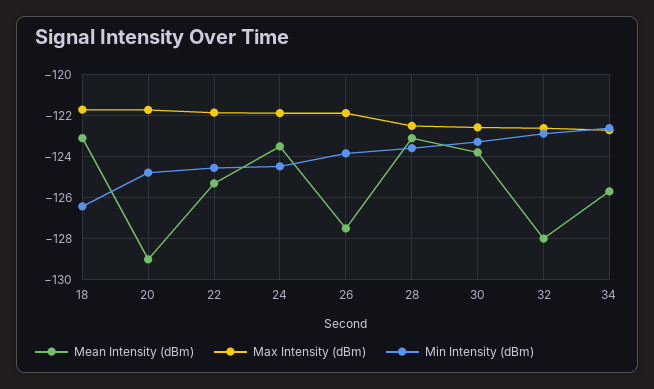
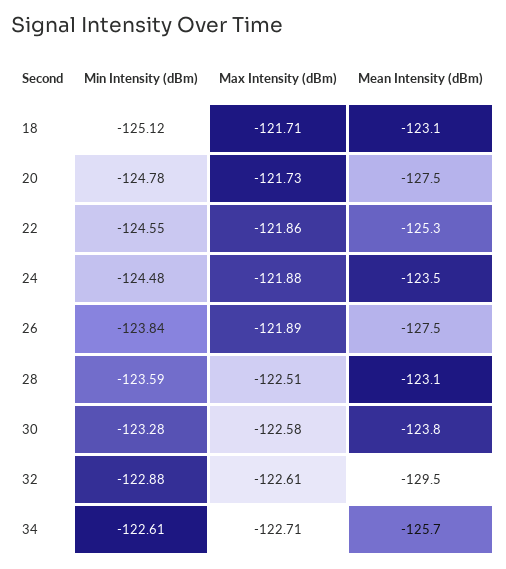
  {
    "Mean Intensity (dBm)": {
      "18": -123.1,
-     "20": -129,
+     "20": -127.5,
      "22": -125.3,
      "24": -123.5,
      "26": -127.5,
      "28": -123.1,
      "30": -123.8,
-     "32": -128,
+     "32": -129.5,
      "34": -125.7
    },
    "Max Intensity (dBm)": {
      "18": -121.71,
      "20": -121.73,
      "22": -121.86,
      "24": -121.88,
      "26": -121.89,
      "28": -122.51,
      "30": -122.58,
      "32": -122.61,
      "34": -122.71
    },
    "Min Intensity (dBm)": {
-     "18": -126.5,
+     "18": -125.12,
      "20": -124.78,
      "22": -124.55,
      "24": -124.48,
      "26": -123.84,
      "28": -123.59,
      "30": -123.28,
      "32": -122.88,
      "34": -122.61
    }
  }

